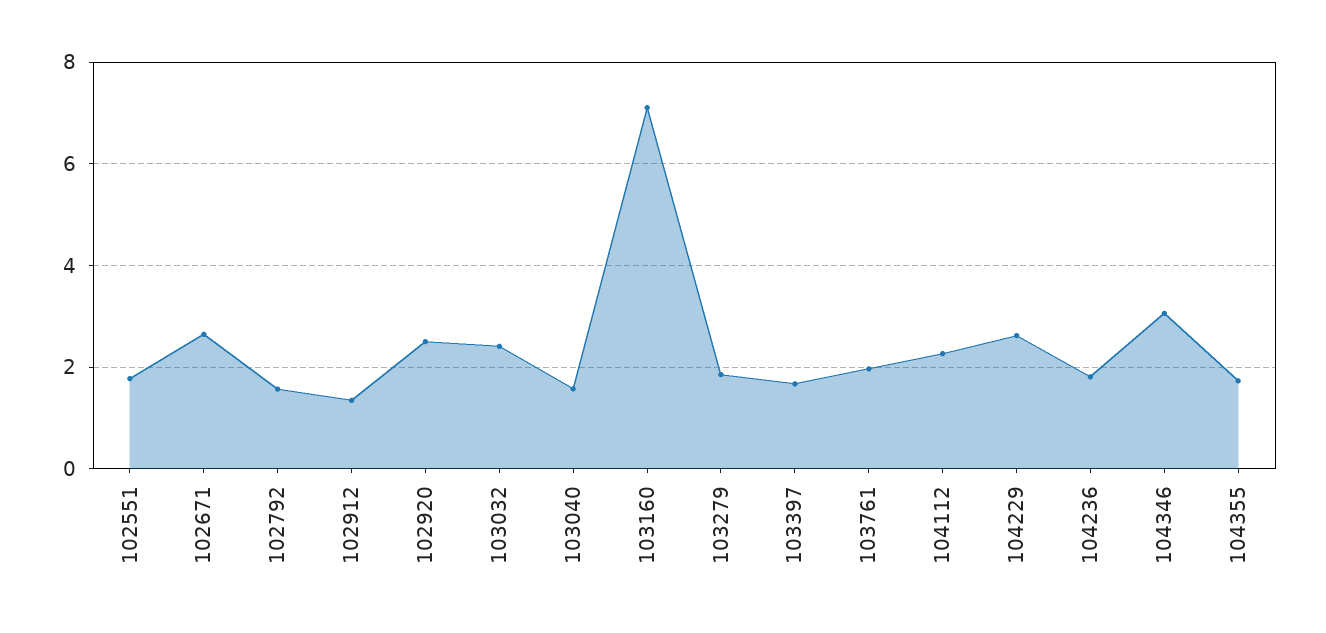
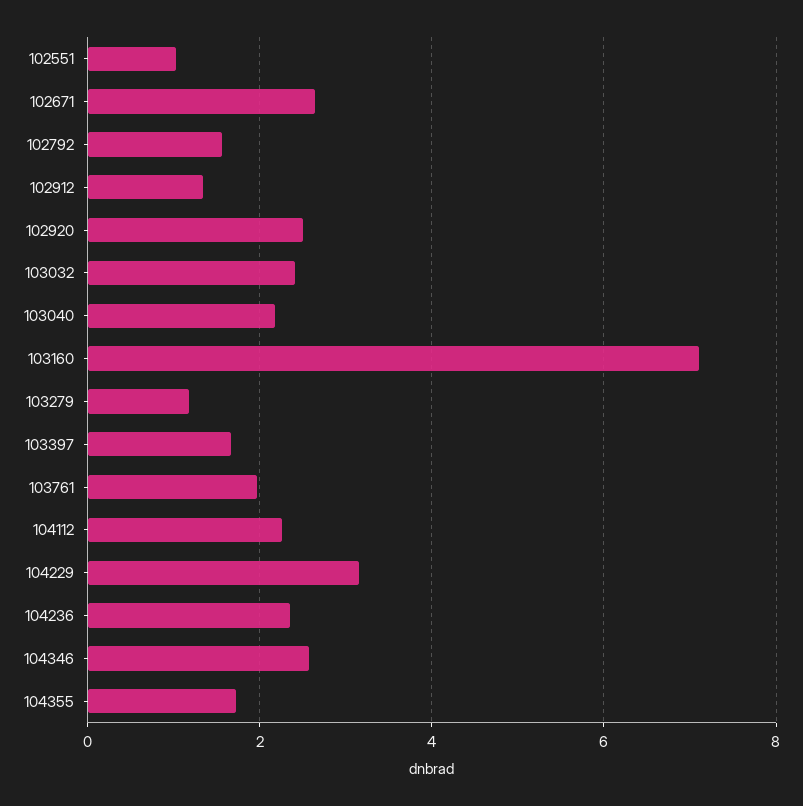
  {
-   "102551": 1.8,
+   "102551": 1,
    "102671": 2.6,
    "102792": 1.6,
    "102912": 1.4,
    "102920": 2.6,
    "103032": 2.4,
-   "103040": 1.6,
+   "103040": 2.2,
    "103160": 7.2,
-   "103279": 1.8,
+   "103279": 1.2,
    "103397": 1.6,
    "103761": 2,
    "104112": 2.2,
-   "104229": 2.6,
+   "104229": 3.2,
-   "104236": 1.8,
+   "104236": 2.4,
-   "104346": 3,
+   "104346": 2.6,
    "104355": 1.8
  }

